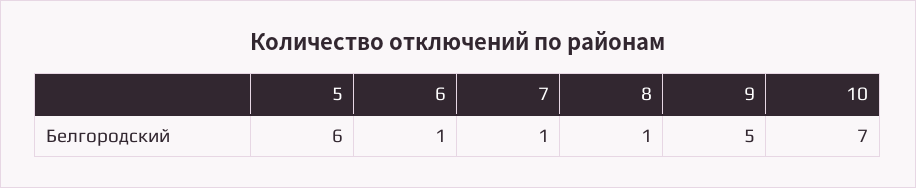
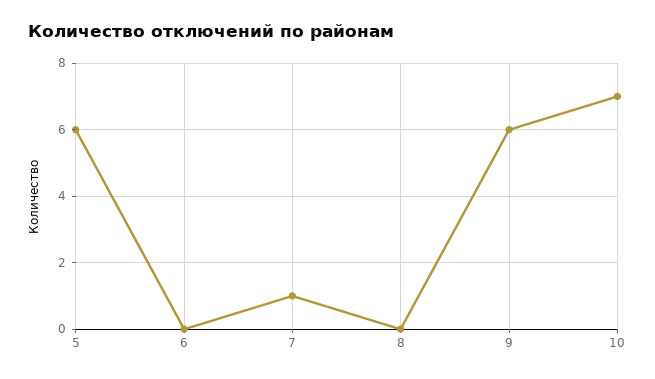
  {
    "5": 6,
-   "6": 1,
+   "6": 0,
    "7": 1,
-   "8": 1,
+   "8": 0,
-   "9": 5,
+   "9": 6,
    "10": 7
  }

